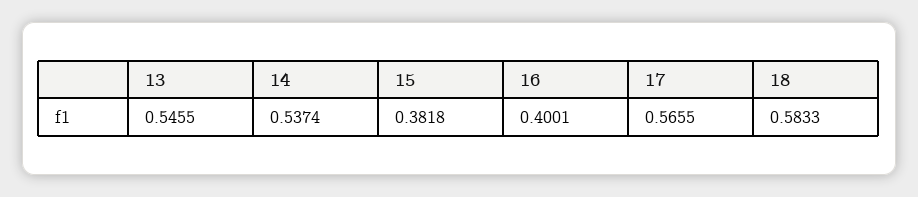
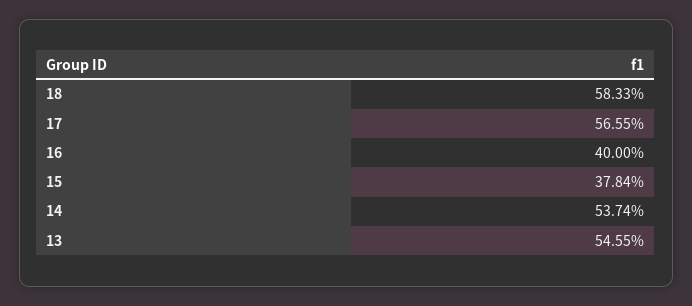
  {
    "13": 0.5455,
    "14": 0.5374,
-   "15": 0.3818,
+   "15": 0.3784,
-   "16": 0.4001,
+   "16": 0.4,
    "17": 0.5655,
    "18": 0.5833
  }

